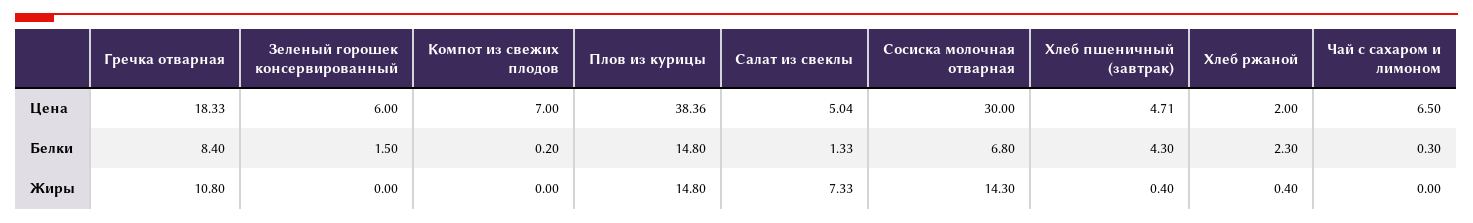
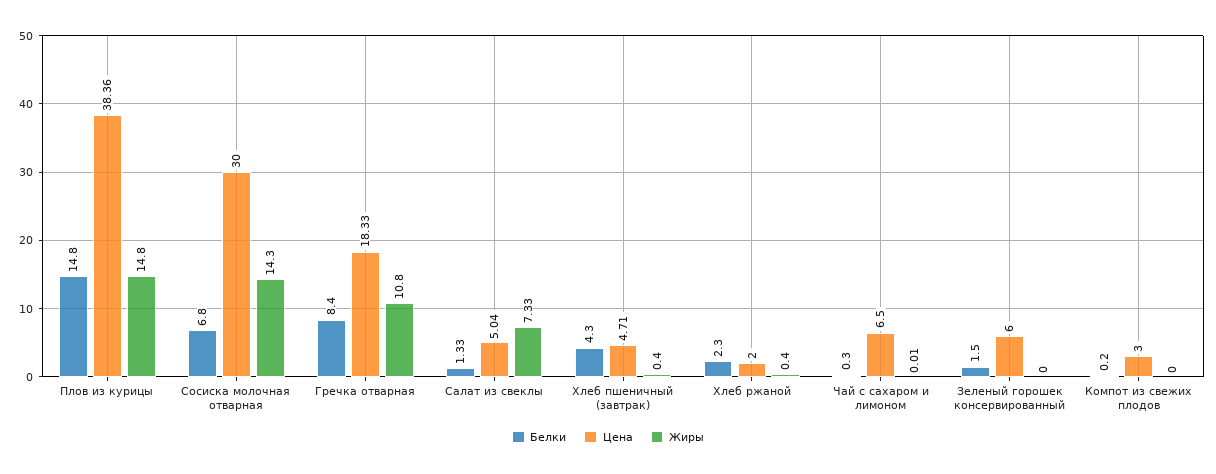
  {
    "Цена": {
      "Гречка отварная": 18.33,
      "Зеленый горошек консервированный": 6,
-     "Компот из свежих плодов": 7,
+     "Компот из свежих плодов": 3,
      "Плов из курицы": 38.36,
      "Салат из свеклы": 5.04,
      "Сосиска молочная отварная": 30,
      "Хлеб пшеничный (завтрак)": 4.71,
      "Хлеб ржаной": 2,
      "Чай с сахаром и лимоном": 6.5
    },
    "Белки": {
      "Гречка отварная": 8.4,
      "Зеленый горошек консервированный": 1.5,
      "Компот из свежих плодов": 0.2,
      "Плов из курицы": 14.8,
      "Салат из свеклы": 1.33,
      "Сосиска молочная отварная": 6.8,
      "Хлеб пшеничный (завтрак)": 4.3,
      "Хлеб ржаной": 2.3,
      "Чай с сахаром и лимоном": 0.3
    },
    "Жиры": {
      "Гречка отварная": 10.8,
      "Зеленый горошек консервированный": 0,
      "Компот из свежих плодов": 0,
      "Плов из курицы": 14.8,
      "Салат из свеклы": 7.33,
      "Сосиска молочная отварная": 14.3,
      "Хлеб пшеничный (завтрак)": 0.4,
      "Хлеб ржаной": 0.4,
-     "Чай с сахаром и лимоном": 0
+     "Чай с сахаром и лимоном": 0.01
    }
  }

